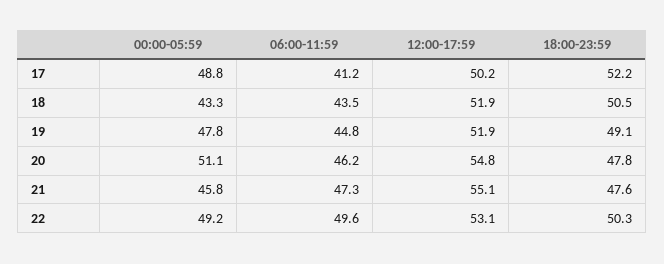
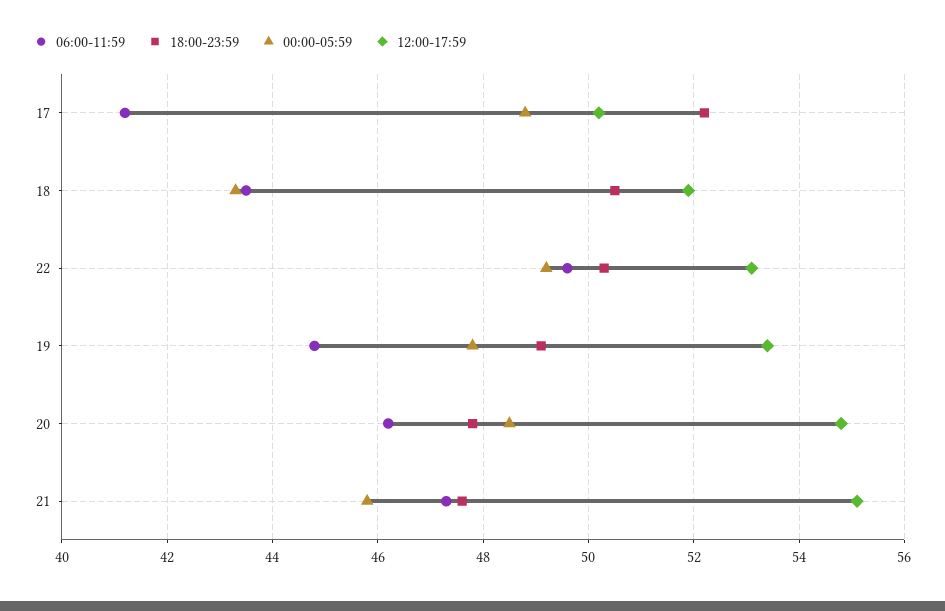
  {
    "00:00-05:59": {
      "17": 48.8,
      "18": 43.3,
      "19": 47.8,
-     "20": 51.1,
+     "20": 48.5,
      "21": 45.8,
      "22": 49.2
    },
    "06:00-11:59": {
      "17": 41.2,
      "18": 43.5,
      "19": 44.8,
      "20": 46.2,
      "21": 47.3,
      "22": 49.6
    },
    "12:00-17:59": {
      "17": 50.2,
      "18": 51.9,
-     "19": 51.9,
+     "19": 53.5,
      "20": 54.8,
      "21": 55.1,
      "22": 53.1
    },
    "18:00-23:59": {
      "17": 52.2,
      "18": 50.5,
      "19": 49.1,
      "20": 47.8,
      "21": 47.6,
      "22": 50.3
    }
  }

